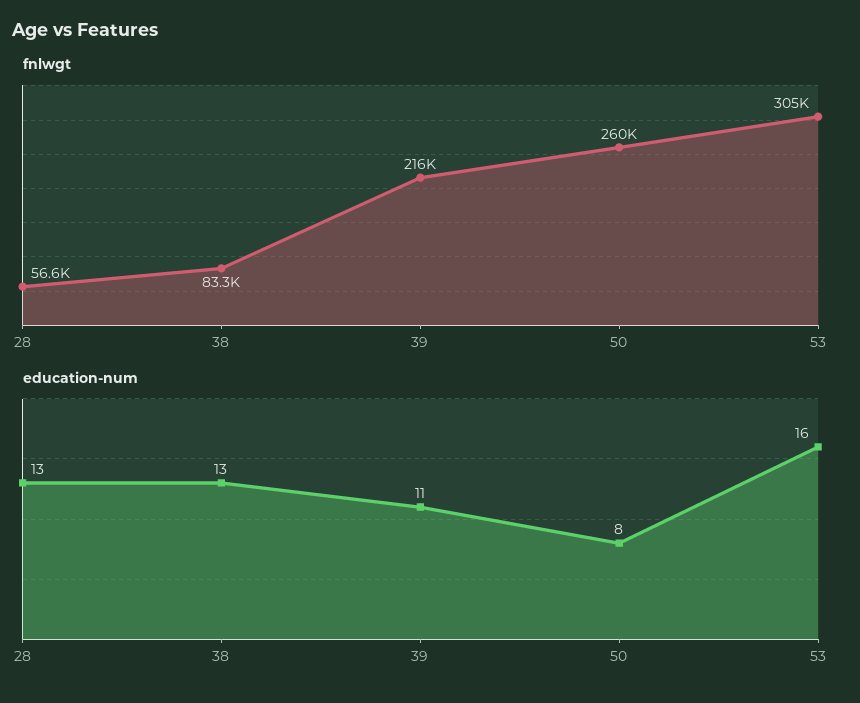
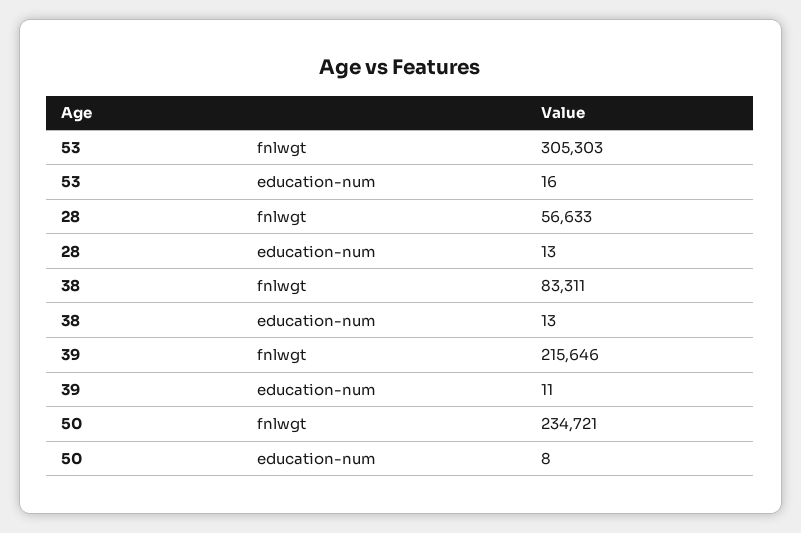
  {
    "fnlwgt": {
      "28": 56633,
      "38": 83311,
      "39": 215646,
-     "50": 260000,
+     "50": 234721,
      "53": 305303
    },
    "education-num": {
      "28": 13,
      "38": 13,
      "39": 11,
      "50": 8,
      "53": 16
    }
  }

